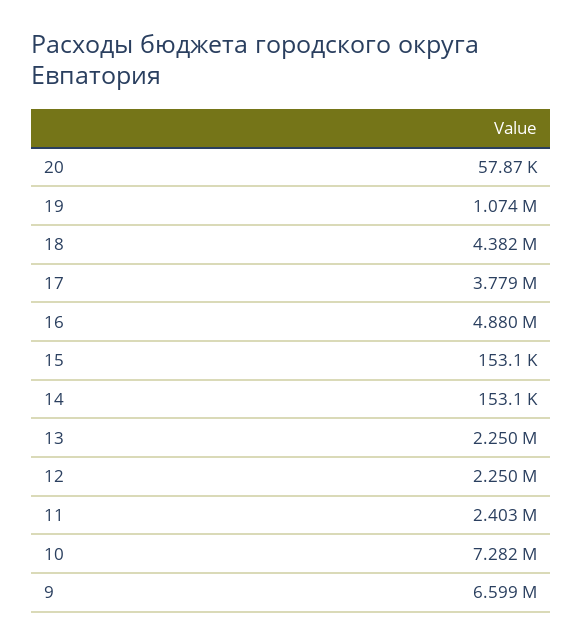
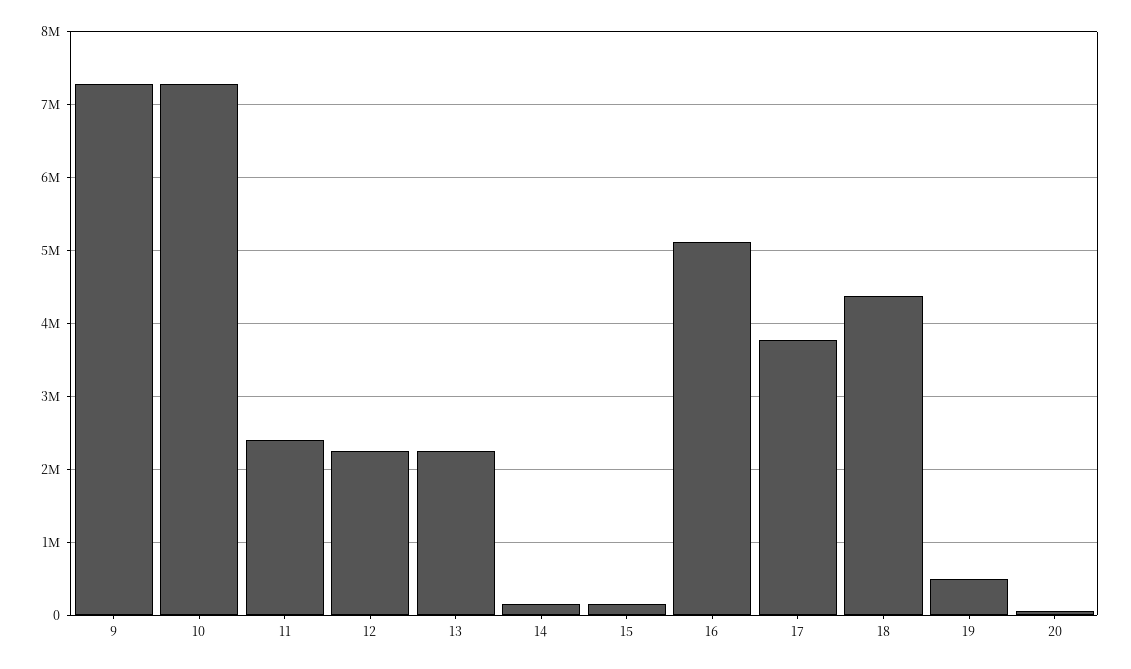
  {
    "20": 57870,
-   "19": 1074000,
+   "19": 500000,
    "18": 4382000,
    "17": 3779000,
-   "16": 4880000,
+   "16": 5100000,
    "15": 153100,
    "14": 153100,
    "13": 2250000,
    "12": 2250000,
    "11": 2403000,
    "10": 7282000,
-   "9": 6599000
+   "9": 7300000
  }

